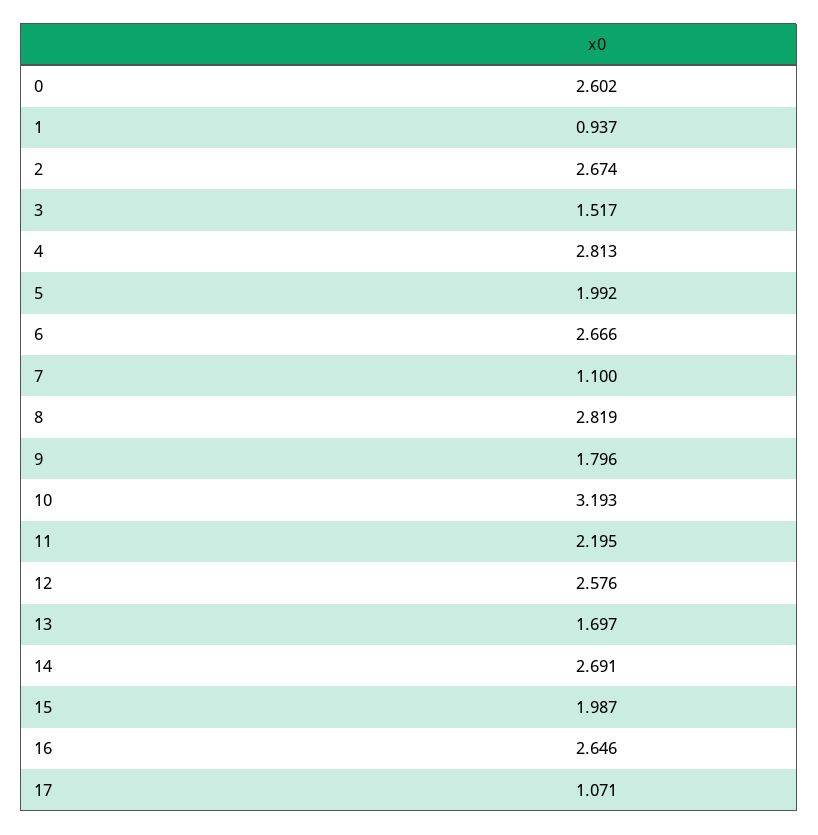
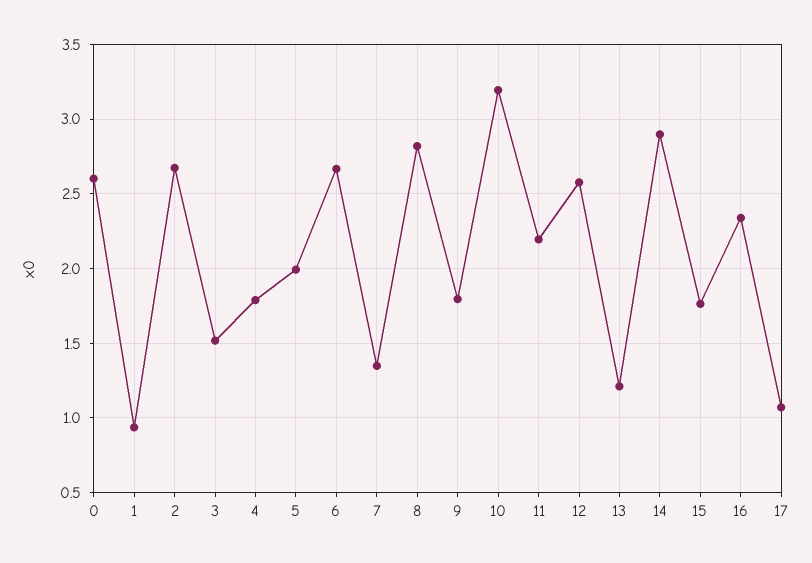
  {
    "0": 2.602,
    "1": 0.937,
    "2": 2.674,
    "3": 1.517,
-   "4": 2.813,
+   "4": 1.8,
    "5": 1.992,
    "6": 2.666,
-   "7": 1.1,
+   "7": 1.35,
    "8": 2.819,
    "9": 1.796,
    "10": 3.193,
    "11": 2.195,
    "12": 2.576,
-   "13": 1.697,
+   "13": 1.2,
-   "14": 2.691,
+   "14": 2.9,
-   "15": 1.987,
+   "15": 1.75,
-   "16": 2.646,
+   "16": 2.35,
    "17": 1.071
  }

